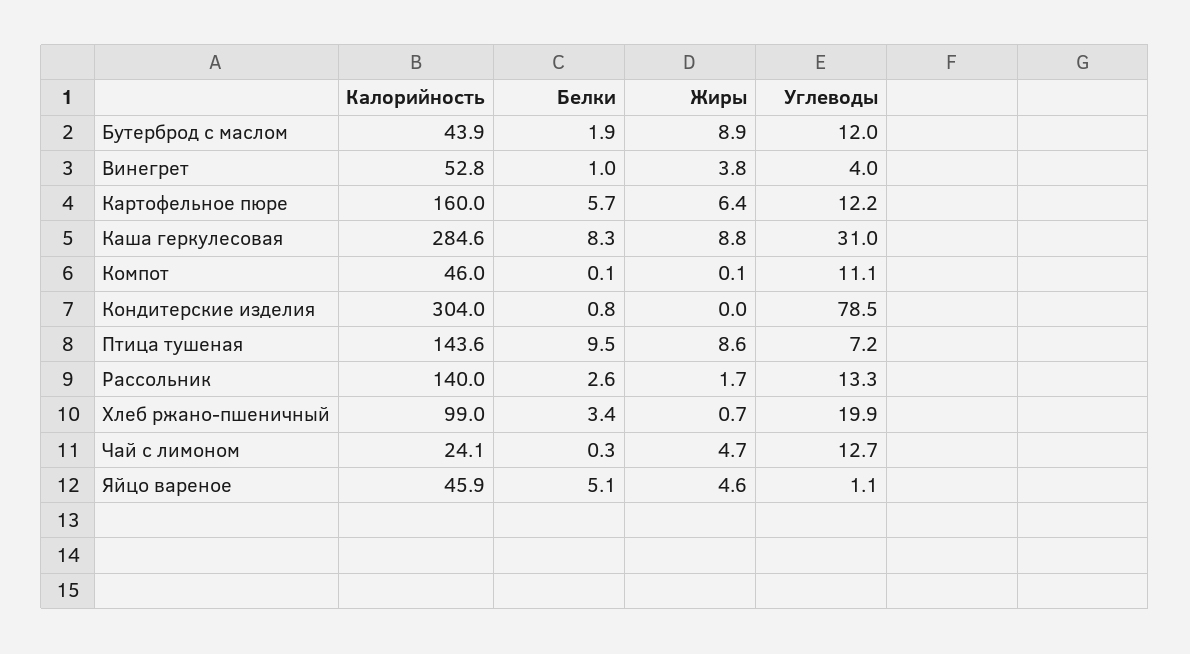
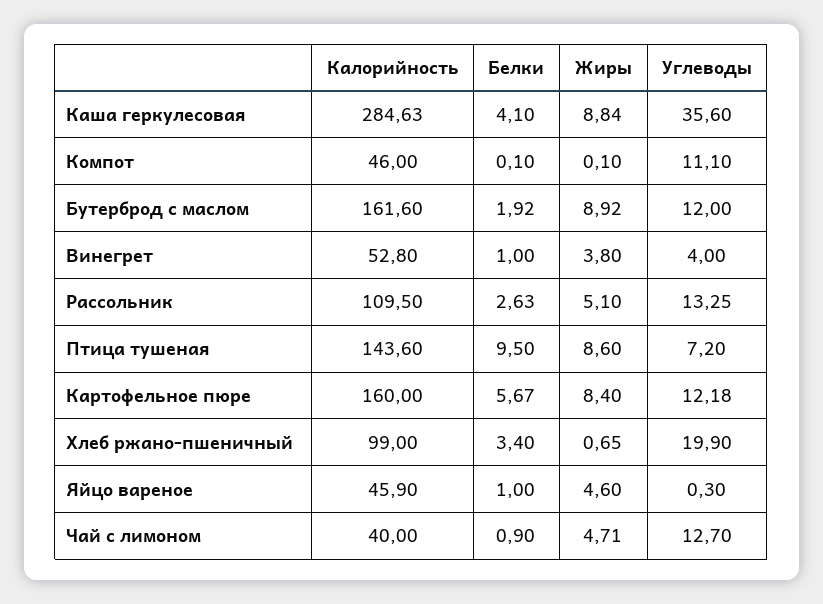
  {
    "Калорийность": {
-     "Бутерброд с маслом": 43.9,
+     "Бутерброд с маслом": 161.6,
      "Винегрет": 52.8,
      "Картофельное пюре": 160,
      "Каша геркулесовая": 284.63,
      "Компот": 46,
-     "Кондитерские изделия": 304,
      "Птица тушеная": 143.6,
-     "Рассольник": 140,
+     "Рассольник": 109.5,
      "Хлеб ржано-пшеничный": 99,
-     "Чай с лимоном": 24.1,
+     "Чай с лимоном": 40,
      "Яйцо вареное": 45.9
    },
    "Белки": {
      "Бутерброд с маслом": 1.92,
      "Винегрет": 1,
      "Картофельное пюре": 5.67,
-     "Каша геркулесовая": 8.3,
+     "Каша геркулесовая": 4.1,
      "Компот": 0.1,
-     "Кондитерские изделия": 0.8,
      "Птица тушеная": 9.5,
      "Рассольник": 2.63,
      "Хлеб ржано-пшеничный": 3.4,
-     "Чай с лимоном": 0.3,
+     "Чай с лимоном": 0.9,
-     "Яйцо вареное": 5.1
+     "Яйцо вареное": 1
    },
    "Жиры": {
      "Бутерброд с маслом": 8.92,
      "Винегрет": 3.8,
-     "Картофельное пюре": 6.4,
+     "Картофельное пюре": 8.4,
      "Каша геркулесовая": 8.84,
      "Компот": 0.1,
-     "Кондитерские изделия": 0,
      "Птица тушеная": 8.6,
-     "Рассольник": 1.7,
+     "Рассольник": 5.1,
      "Хлеб ржано-пшеничный": 0.65,
      "Чай с лимоном": 4.71,
      "Яйцо вареное": 4.6
    },
    "Углеводы": {
      "Бутерброд с маслом": 12,
      "Винегрет": 4,
      "Картофельное пюре": 12.18,
-     "Каша геркулесовая": 31,
+     "Каша геркулесовая": 35.6,
      "Компот": 11.1,
-     "Кондитерские изделия": 78.5,
      "Птица тушеная": 7.2,
      "Рассольник": 13.25,
      "Хлеб ржано-пшеничный": 19.9,
      "Чай с лимоном": 12.7,
-     "Яйцо вареное": 1.1
+     "Яйцо вареное": 0.3
    }
  }

